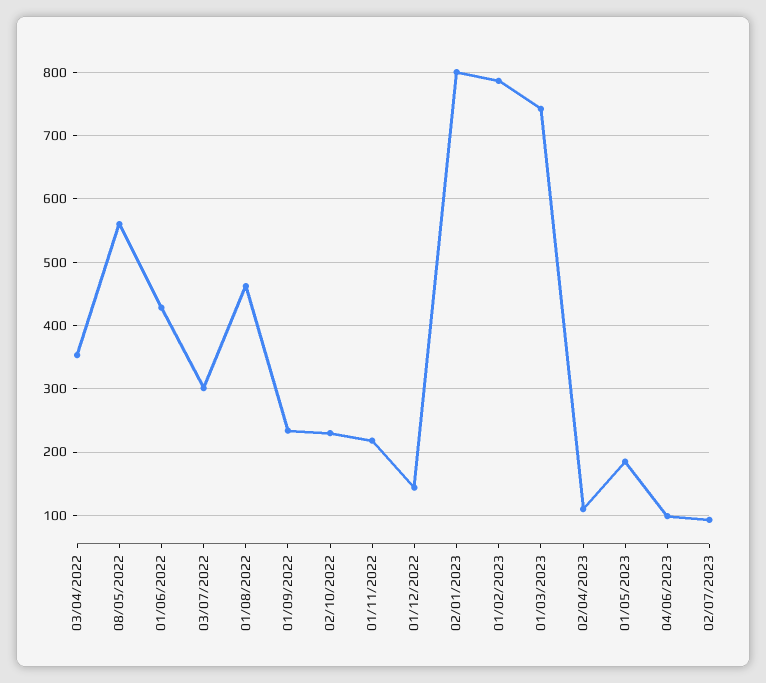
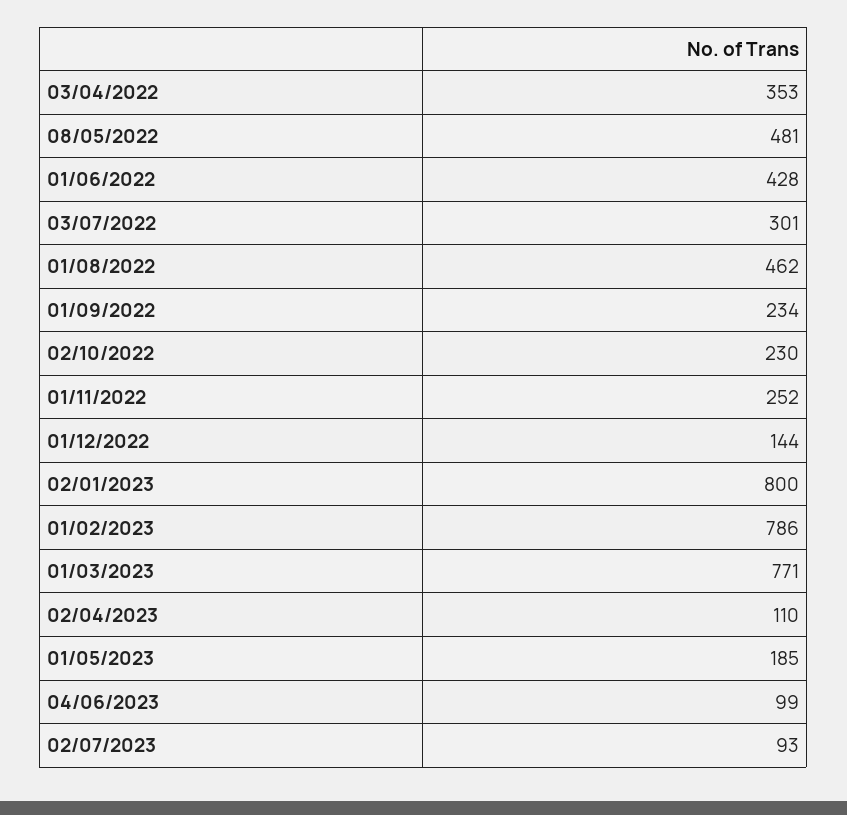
  {
    "03/04/2022": 353,
-   "08/05/2022": 560,
+   "08/05/2022": 481,
    "01/06/2022": 428,
    "03/07/2022": 301,
    "01/08/2022": 462,
    "01/09/2022": 234,
    "02/10/2022": 230,
-   "01/11/2022": 220,
+   "01/11/2022": 252,
    "01/12/2022": 144,
    "02/01/2023": 800,
    "01/02/2023": 786,
-   "01/03/2023": 740,
+   "01/03/2023": 771,
    "02/04/2023": 110,
    "01/05/2023": 185,
    "04/06/2023": 99,
    "02/07/2023": 93
  }

